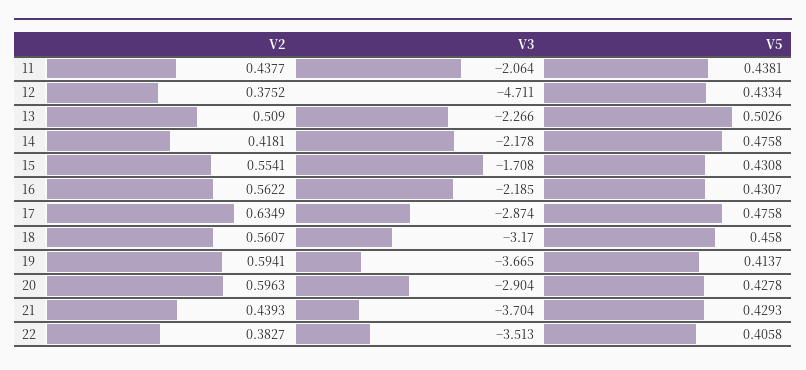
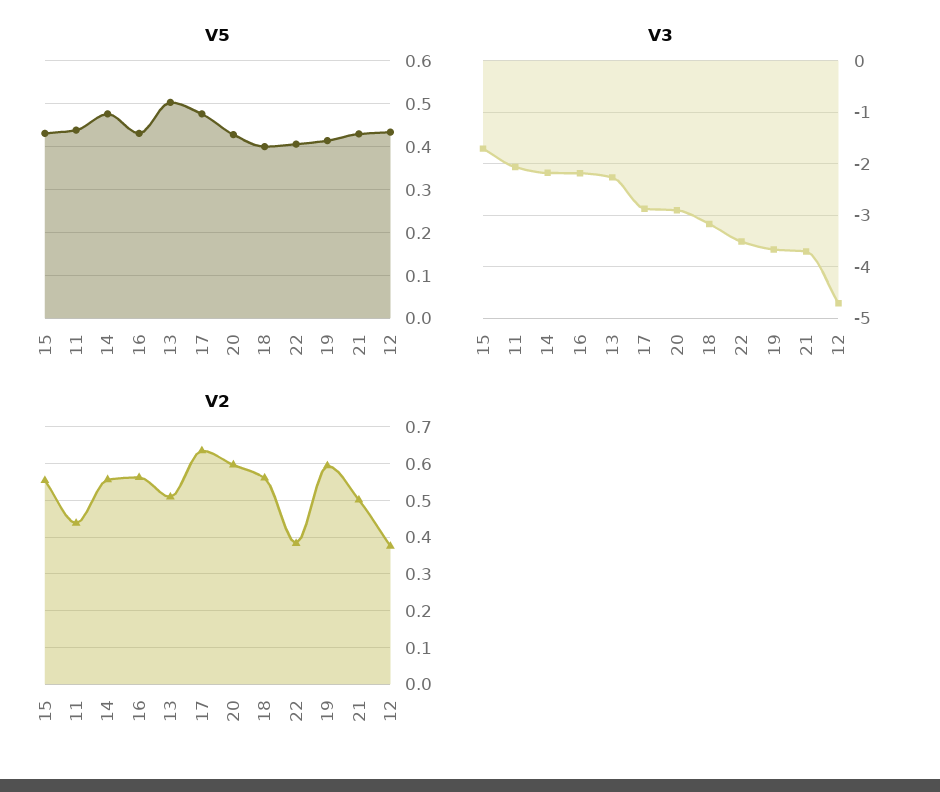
  {
    "V2": {
      "11": 0.4377,
      "12": 0.3752,
      "13": 0.509,
-     "14": 0.4181,
+     "14": 0.56,
      "15": 0.5541,
      "16": 0.5622,
      "17": 0.6349,
      "18": 0.5607,
      "19": 0.5941,
      "20": 0.5963,
-     "21": 0.4393,
+     "21": 0.5,
      "22": 0.3827
    },
    "V3": {
      "11": -2.064,
      "12": -4.711,
      "13": -2.266,
      "14": -2.178,
      "15": -1.708,
      "16": -2.185,
      "17": -2.874,
      "18": -3.17,
      "19": -3.665,
      "20": -2.904,
      "21": -3.704,
      "22": -3.513
    },
    "V5": {
      "11": 0.4381,
      "12": 0.4334,
      "13": 0.5026,
      "14": 0.4758,
      "15": 0.4308,
      "16": 0.4307,
      "17": 0.4758,
-     "18": 0.458,
+     "18": 0.4,
      "19": 0.4137,
      "20": 0.4278,
      "21": 0.4293,
      "22": 0.4058
    }
  }

